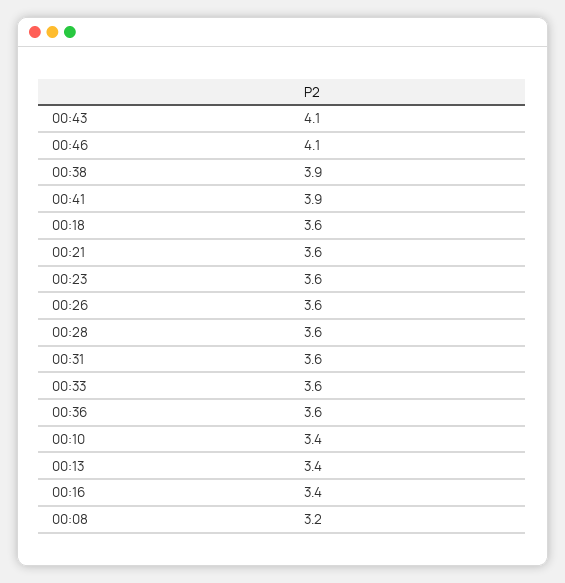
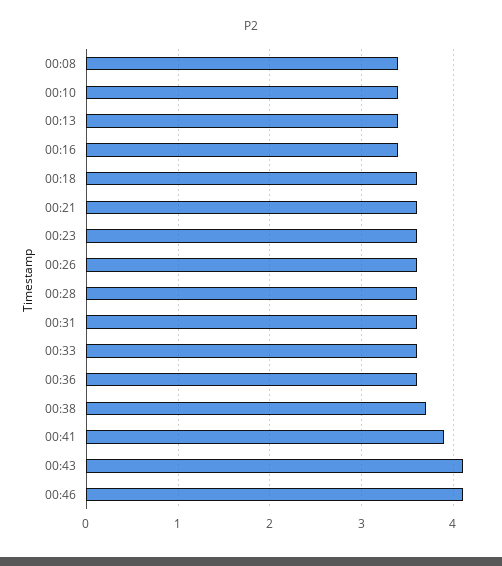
  {
    "00:43": 4.1,
    "00:46": 4.1,
-   "00:38": 3.9,
+   "00:38": 3.7,
    "00:41": 3.9,
    "00:18": 3.6,
    "00:21": 3.6,
    "00:23": 3.6,
    "00:26": 3.6,
    "00:28": 3.6,
    "00:31": 3.6,
    "00:33": 3.6,
    "00:36": 3.6,
    "00:10": 3.4,
    "00:13": 3.4,
    "00:16": 3.4,
-   "00:08": 3.2
+   "00:08": 3.4
  }

